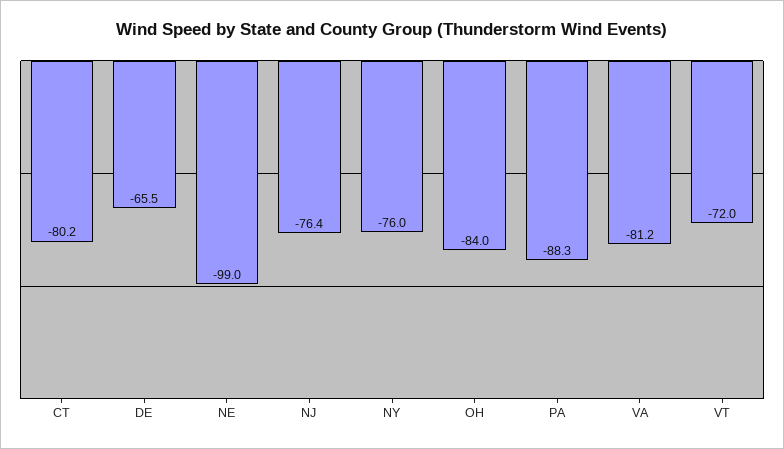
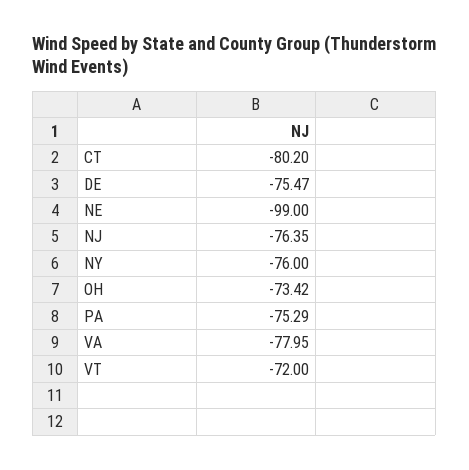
  {
    "CT": -80.2,
-   "DE": -65.5,
+   "DE": -75.47,
    "NE": -99,
    "NJ": -76.35,
    "NY": -76,
-   "OH": -84,
+   "OH": -73.42,
-   "PA": -88.3,
+   "PA": -75.29,
-   "VA": -81.2,
+   "VA": -77.95,
    "VT": -72
  }

